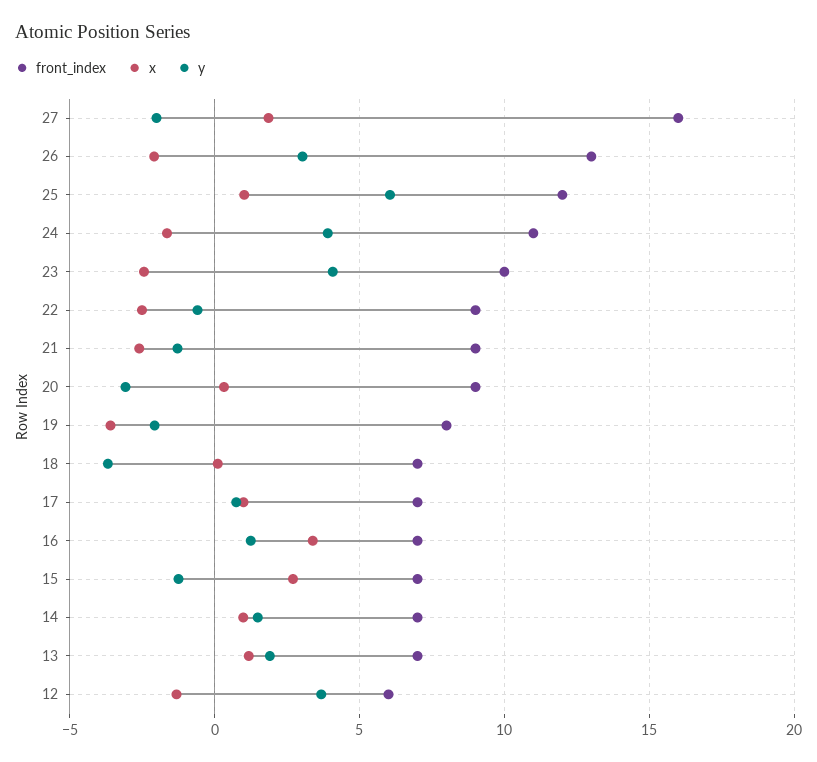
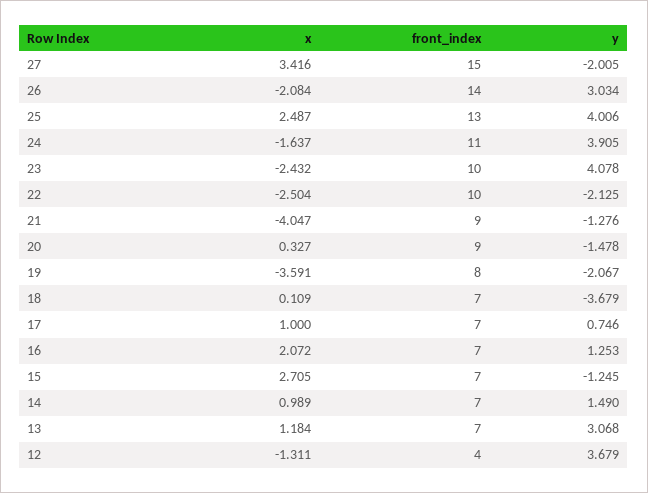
  {
    "front_index": {
-     "27": 16,
+     "27": 15,
-     "26": 13,
+     "26": 14,
-     "25": 12,
+     "25": 13,
      "24": 11,
      "23": 10,
-     "22": 9,
+     "22": 10,
      "21": 9,
      "20": 9,
      "19": 8,
      "18": 7,
      "17": 7,
      "16": 7,
      "15": 7,
      "14": 7,
      "13": 7,
-     "12": 6
+     "12": 4
    },
    "x": {
-     "27": 2,
+     "27": 3.416,
      "26": -2.084,
-     "25": 1,
+     "25": 2.487,
      "24": -1.637,
      "23": -2.432,
      "22": -2.504,
-     "21": -2.5,
+     "21": -4.047,
      "20": 0.327,
      "19": -3.591,
      "18": 0.109,
      "17": 1,
-     "16": 3.5,
+     "16": 2.072,
      "15": 2.705,
      "14": 0.989,
      "13": 1.184,
      "12": -1.311
    },
    "y": {
      "27": -2.005,
      "26": 3.034,
-     "25": 6,
+     "25": 4.006,
      "24": 3.905,
      "23": 4.078,
-     "22": -0.5,
+     "22": -2.125,
      "21": -1.276,
-     "20": -3,
+     "20": -1.478,
      "19": -2.067,
      "18": -3.679,
      "17": 0.746,
      "16": 1.253,
      "15": -1.245,
      "14": 1.49,
-     "13": 2,
+     "13": 3.068,
      "12": 3.679
    }
  }

